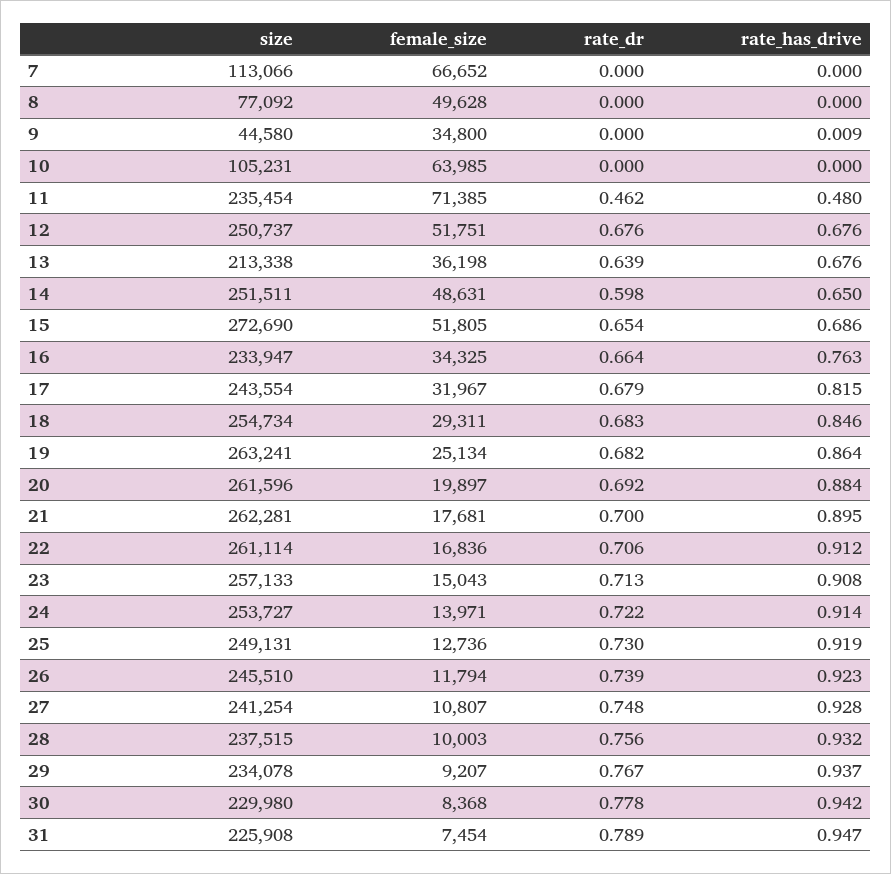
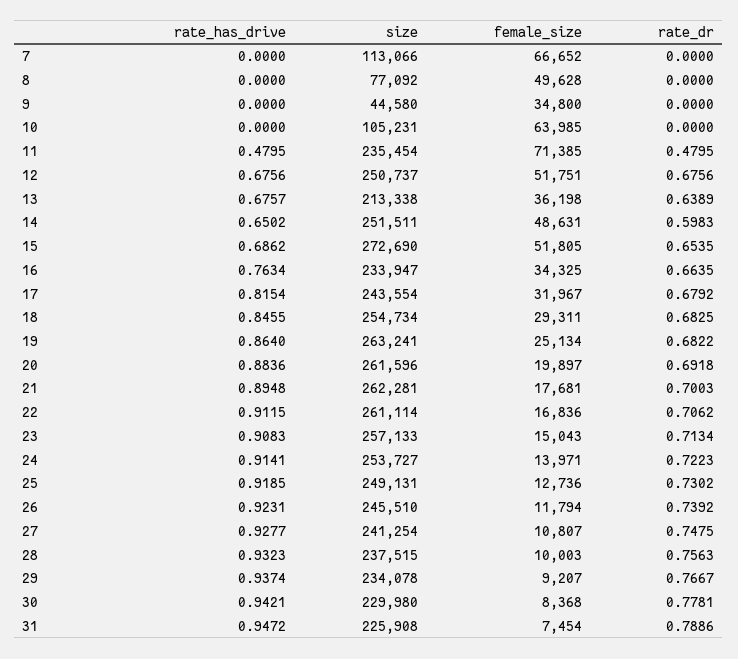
  {
    "size": {
      "7": 113066,
      "8": 77092,
      "9": 44580,
      "10": 105231,
      "11": 235454,
      "12": 250737,
      "13": 213338,
      "14": 251511,
      "15": 272690,
      "16": 233947,
      "17": 243554,
      "18": 254734,
      "19": 263241,
      "20": 261596,
      "21": 262281,
      "22": 261114,
      "23": 257133,
      "24": 253727,
      "25": 249131,
      "26": 245510,
      "27": 241254,
      "28": 237515,
      "29": 234078,
      "30": 229980,
      "31": 225908
    },
    "female_size": {
      "7": 66652,
      "8": 49628,
      "9": 34800,
      "10": 63985,
      "11": 71385,
      "12": 51751,
      "13": 36198,
      "14": 48631,
      "15": 51805,
      "16": 34325,
      "17": 31967,
      "18": 29311,
      "19": 25134,
      "20": 19897,
      "21": 17681,
      "22": 16836,
      "23": 15043,
      "24": 13971,
      "25": 12736,
      "26": 11794,
      "27": 10807,
      "28": 10003,
      "29": 9207,
      "30": 8368,
      "31": 7454
    },
    "rate_dr": {
      "7": 0,
      "8": 0,
      "9": 0,
      "10": 0,
-     "11": 0.462,
+     "11": 0.4795,
      "12": 0.6756,
      "13": 0.6389,
      "14": 0.5983,
      "15": 0.6535,
      "16": 0.6635,
      "17": 0.6792,
      "18": 0.6825,
      "19": 0.6822,
      "20": 0.6918,
      "21": 0.7003,
      "22": 0.7062,
      "23": 0.7134,
      "24": 0.7223,
      "25": 0.7302,
      "26": 0.7392,
      "27": 0.7475,
      "28": 0.7563,
      "29": 0.7667,
      "30": 0.7781,
      "31": 0.7886
    },
    "rate_has_drive": {
      "7": 0,
      "8": 0,
-     "9": 0.009,
+     "9": 0,
      "10": 0,
      "11": 0.4795,
      "12": 0.6756,
      "13": 0.6757,
      "14": 0.6502,
      "15": 0.6862,
      "16": 0.7634,
      "17": 0.8154,
      "18": 0.8455,
      "19": 0.864,
      "20": 0.8836,
      "21": 0.8948,
      "22": 0.9115,
      "23": 0.9083,
      "24": 0.9141,
      "25": 0.9185,
      "26": 0.9231,
      "27": 0.9277,
      "28": 0.9323,
      "29": 0.9374,
      "30": 0.9421,
      "31": 0.9472
    }
  }

